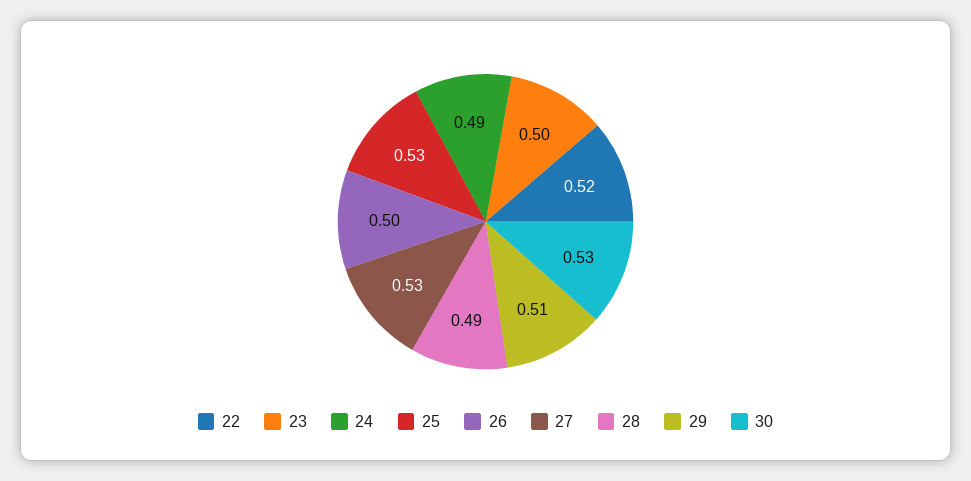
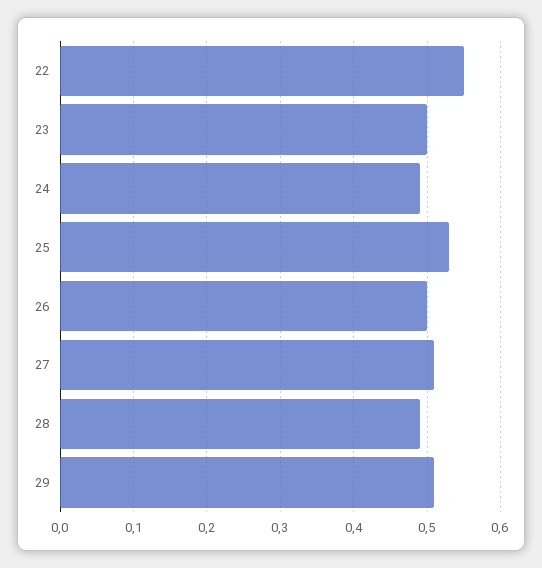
  {
-   "22": 0.52,
+   "22": 0.55,
    "23": 0.5,
    "24": 0.49,
    "25": 0.53,
    "26": 0.5,
-   "27": 0.53,
+   "27": 0.51,
    "28": 0.49,
-   "29": 0.51,
+   "29": 0.51
-   "30": 0.53
  }

